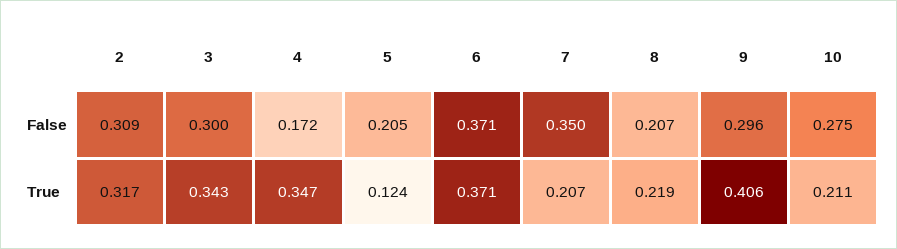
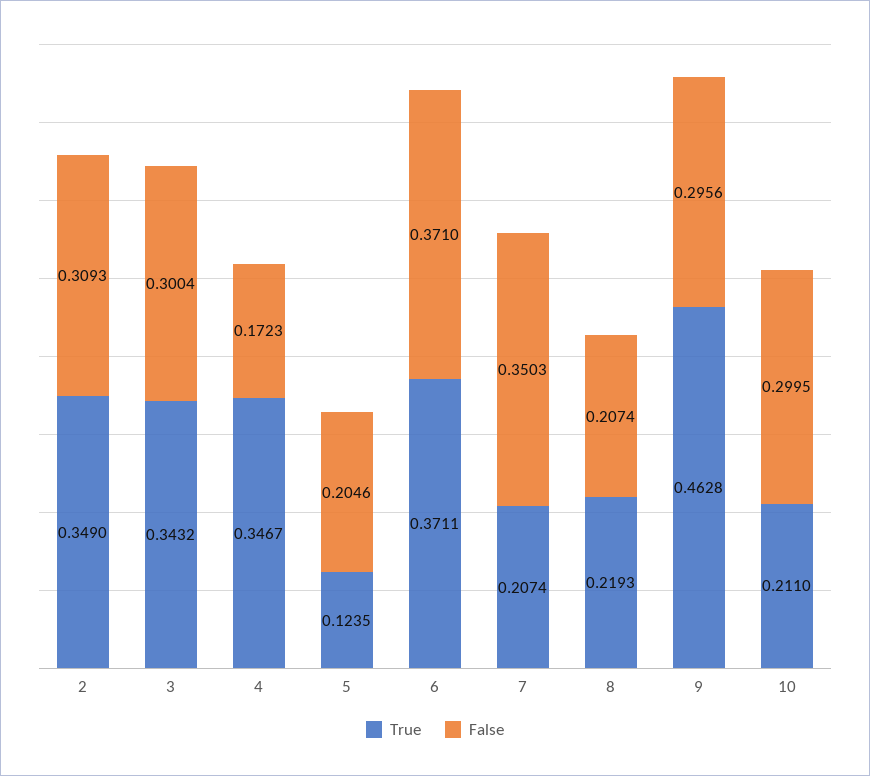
  {
    "False": {
      "2": 0.3093,
      "3": 0.3004,
      "4": 0.1723,
      "5": 0.2046,
      "6": 0.371,
      "7": 0.3503,
      "8": 0.2074,
      "9": 0.2956,
-     "10": 0.275
+     "10": 0.2995
    },
    "True": {
-     "2": 0.317,
+     "2": 0.349,
      "3": 0.3432,
      "4": 0.3467,
      "5": 0.1235,
      "6": 0.3711,
      "7": 0.2074,
      "8": 0.2193,
-     "9": 0.406,
+     "9": 0.4628,
      "10": 0.211
    }
  }

